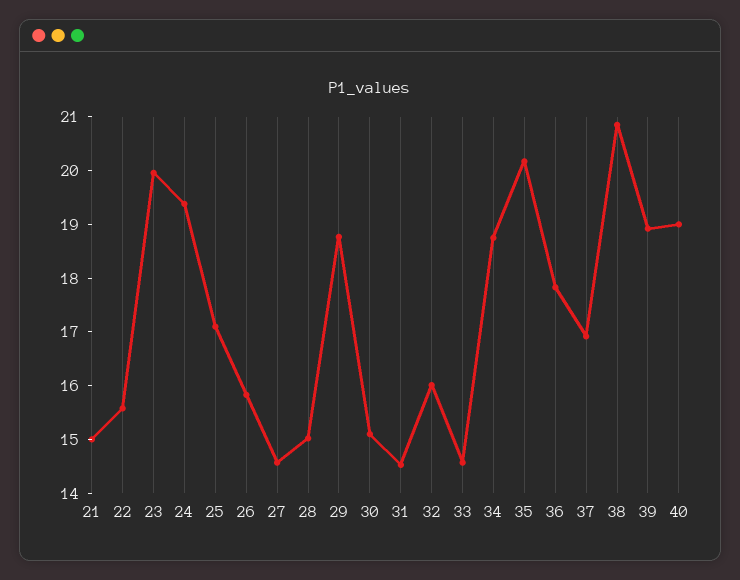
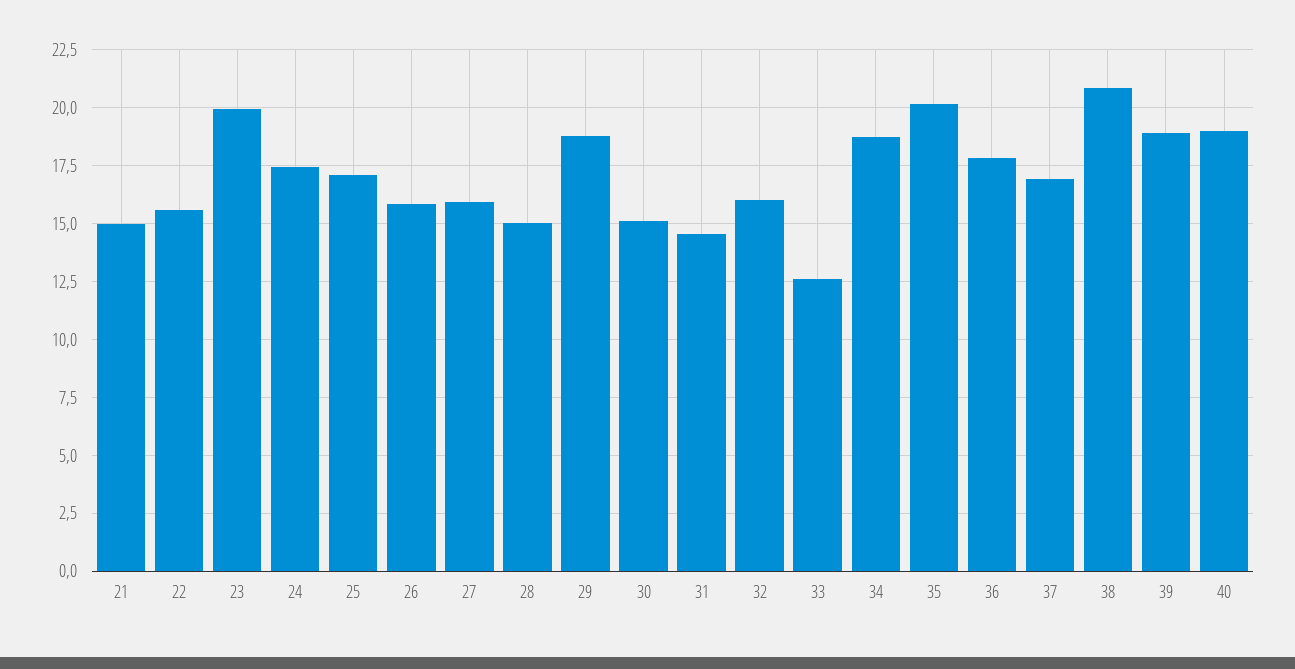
  {
    "21": 15,
    "22": 15.6,
    "23": 20,
-   "24": 19.4,
+   "24": 17.5,
    "25": 17.2,
    "26": 15.8,
-   "27": 14.6,
+   "27": 16,
    "28": 15,
    "29": 18.8,
    "30": 15.2,
    "31": 14.6,
    "32": 16,
-   "33": 14.6,
+   "33": 12.5,
    "34": 18.8,
    "35": 20.2,
    "36": 17.8,
    "37": 17,
    "38": 20.8,
    "39": 19,
    "40": 19
  }

